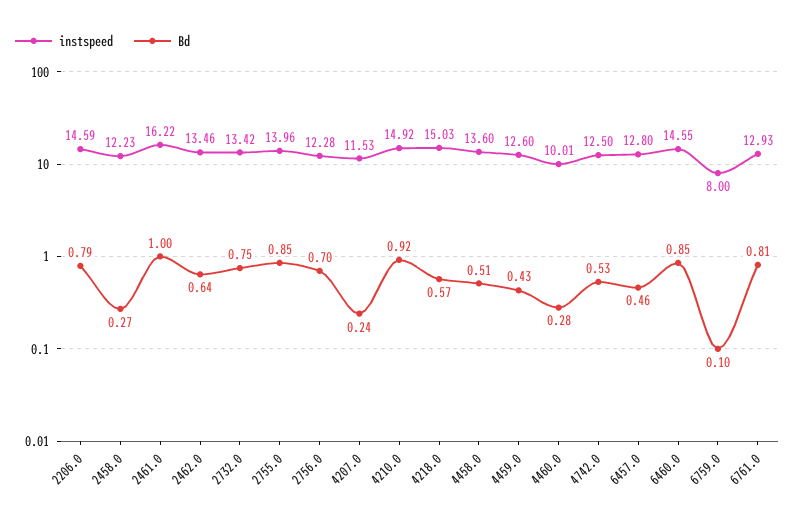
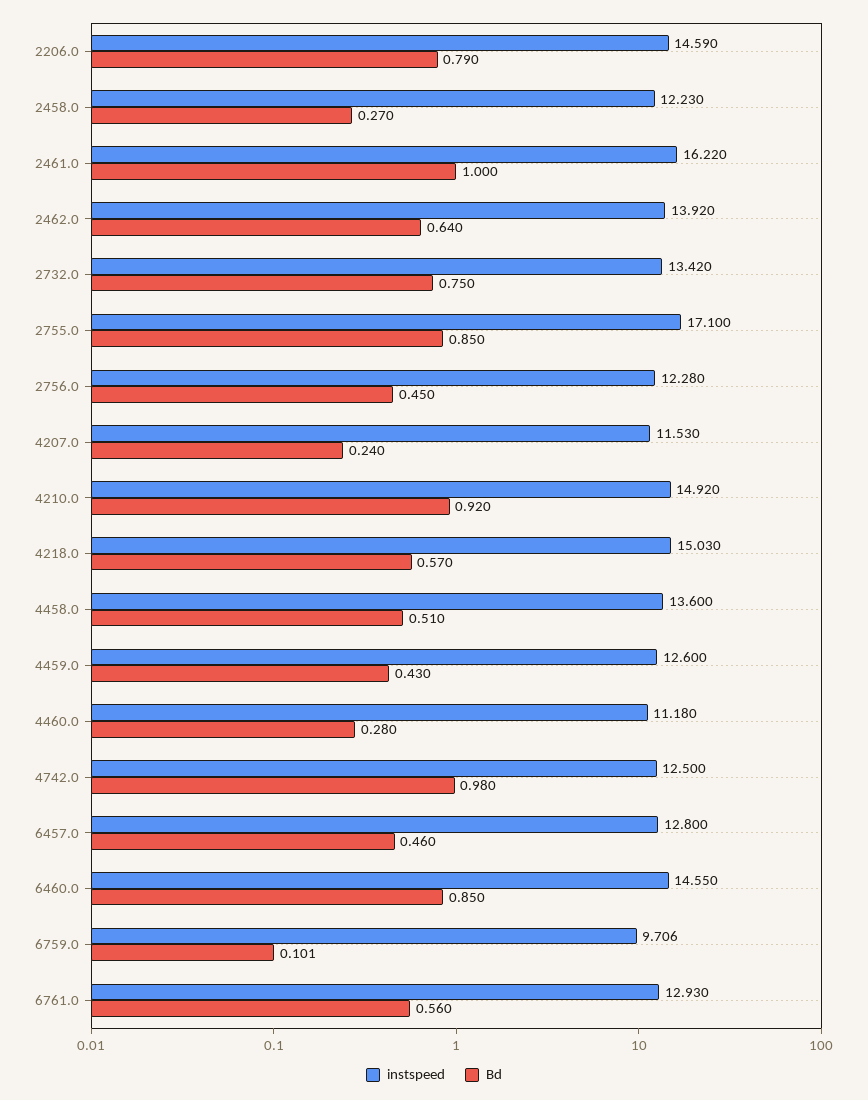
  {
    "instspeed": {
      "2206.0": 14.59,
      "2458.0": 12.23,
      "2461.0": 16.22,
-     "2462.0": 13.46,
+     "2462.0": 13.92,
      "2732.0": 13.42,
-     "2755.0": 13.96,
+     "2755.0": 17.1,
      "2756.0": 12.28,
      "4207.0": 11.53,
      "4210.0": 14.92,
      "4218.0": 15.03,
      "4458.0": 13.6,
      "4459.0": 12.6,
-     "4460.0": 10.01,
+     "4460.0": 11.18,
      "4742.0": 12.5,
      "6457.0": 12.8,
      "6460.0": 14.55,
-     "6759.0": 8,
+     "6759.0": 9.706,
      "6761.0": 12.93
    },
    "Bd": {
      "2206.0": 0.79,
      "2458.0": 0.27,
      "2461.0": 1,
      "2462.0": 0.64,
      "2732.0": 0.75,
      "2755.0": 0.85,
-     "2756.0": 0.7,
+     "2756.0": 0.45,
      "4207.0": 0.24,
      "4210.0": 0.92,
      "4218.0": 0.57,
      "4458.0": 0.51,
      "4459.0": 0.43,
      "4460.0": 0.28,
-     "4742.0": 0.53,
+     "4742.0": 0.98,
      "6457.0": 0.46,
      "6460.0": 0.85,
      "6759.0": 0.101,
-     "6761.0": 0.81
+     "6761.0": 0.56
    }
  }

